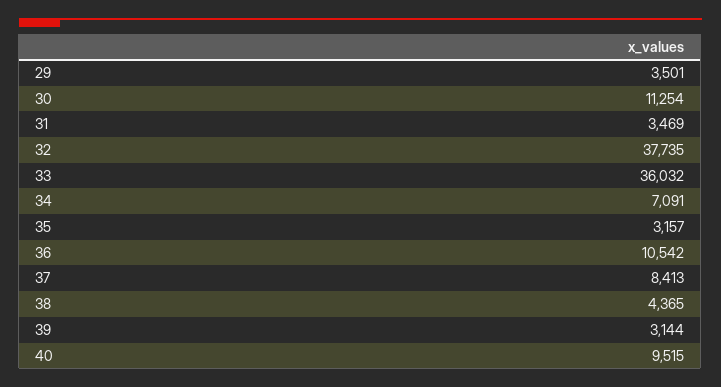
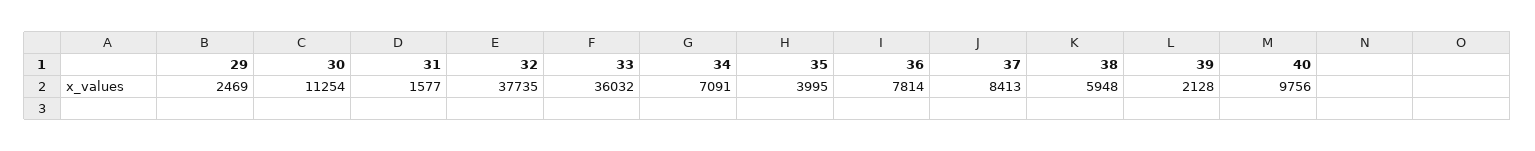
  {
-   "29": 3501,
+   "29": 2469,
    "30": 11254,
-   "31": 3469,
+   "31": 1577,
    "32": 37735,
    "33": 36032,
    "34": 7091,
-   "35": 3157,
+   "35": 3995,
-   "36": 10542,
+   "36": 7814,
    "37": 8413,
-   "38": 4365,
+   "38": 5948,
-   "39": 3144,
+   "39": 2128,
-   "40": 9515
+   "40": 9756
  }

